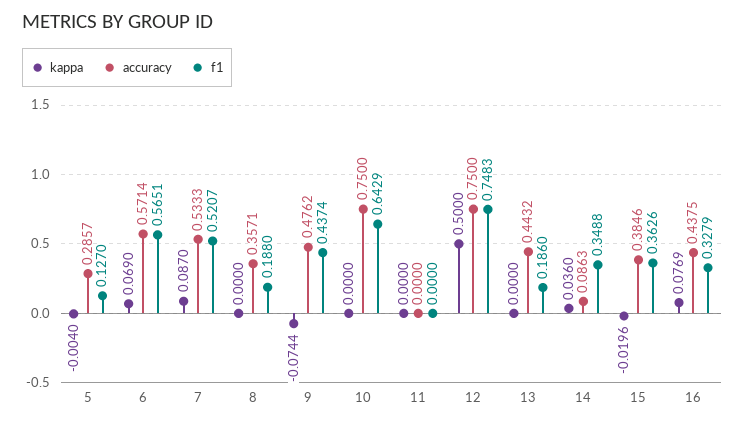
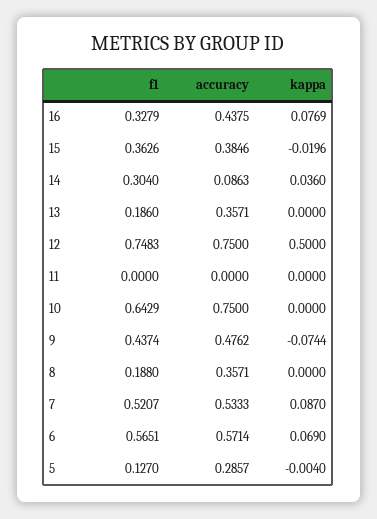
  {
    "kappa": {
      "5": -0.004,
      "6": 0.069,
      "7": 0.087,
      "8": 0,
      "9": -0.0744,
      "10": 0,
      "11": 0,
      "12": 0.5,
      "13": 0,
      "14": 0.036,
      "15": -0.0196,
      "16": 0.0769
    },
    "accuracy": {
      "5": 0.2857,
      "6": 0.5714,
      "7": 0.5333,
      "8": 0.3571,
      "9": 0.4762,
      "10": 0.75,
      "11": 0,
      "12": 0.75,
-     "13": 0.4432,
+     "13": 0.3571,
      "14": 0.0863,
      "15": 0.3846,
      "16": 0.4375
    },
    "f1": {
      "5": 0.127,
      "6": 0.5651,
      "7": 0.5207,
      "8": 0.188,
      "9": 0.4374,
      "10": 0.6429,
      "11": 0,
      "12": 0.7483,
      "13": 0.186,
-     "14": 0.3488,
+     "14": 0.304,
      "15": 0.3626,
      "16": 0.3279
    }
  }

